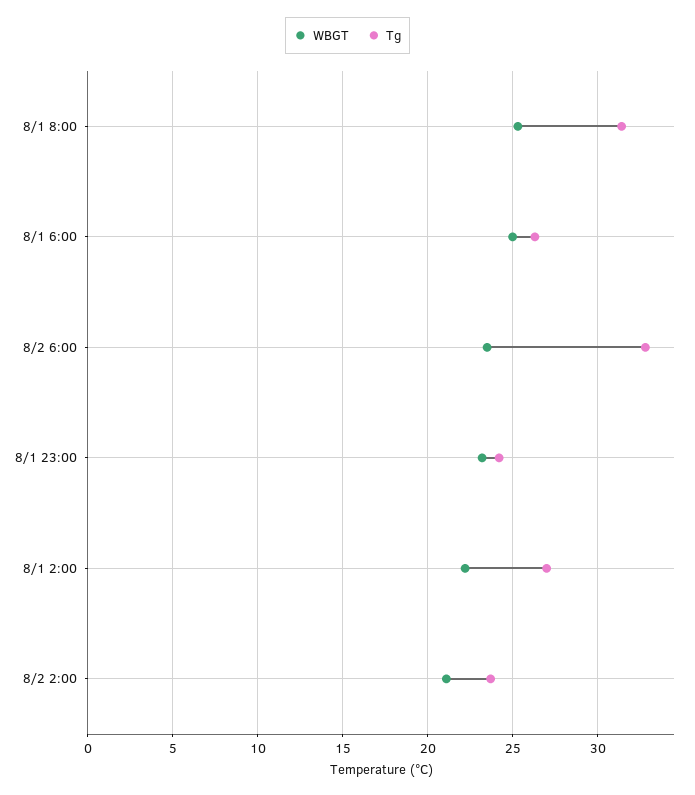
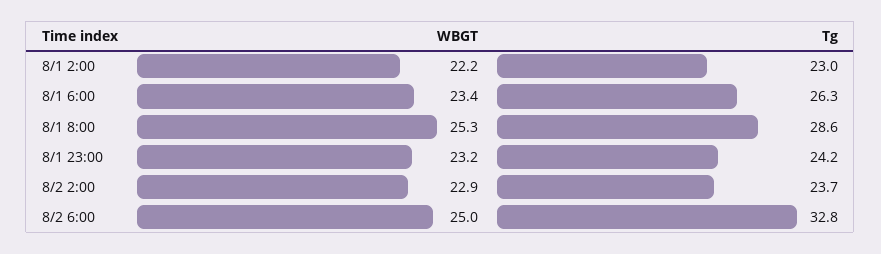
  {
    "WBGT": {
      "8/1 8:00": 25.3,
-     "8/1 6:00": 25,
+     "8/1 6:00": 23.4,
-     "8/2 6:00": 23.5,
+     "8/2 6:00": 25,
      "8/1 23:00": 23.2,
      "8/1 2:00": 22.2,
-     "8/2 2:00": 21
+     "8/2 2:00": 22.9
    },
    "Tg": {
-     "8/1 8:00": 31.5,
+     "8/1 8:00": 28.6,
      "8/1 6:00": 26.3,
      "8/2 6:00": 32.8,
      "8/1 23:00": 24.2,
-     "8/1 2:00": 27,
+     "8/1 2:00": 23,
      "8/2 2:00": 23.7
    }
  }

